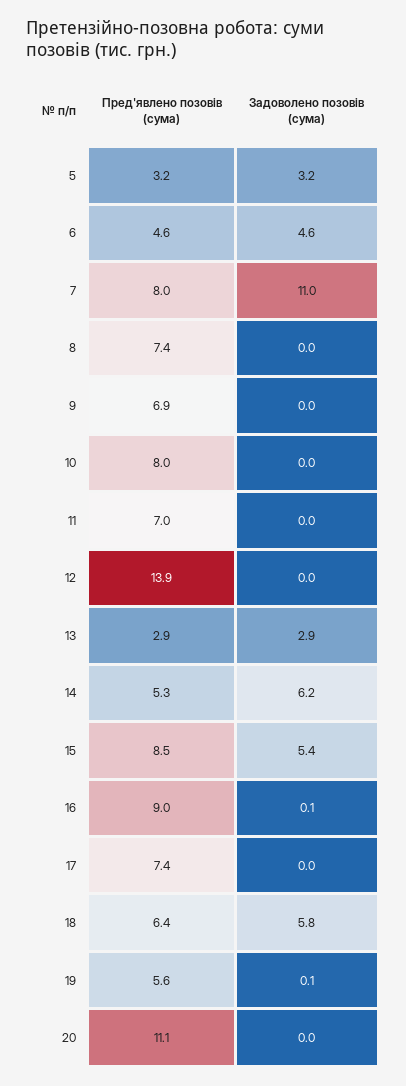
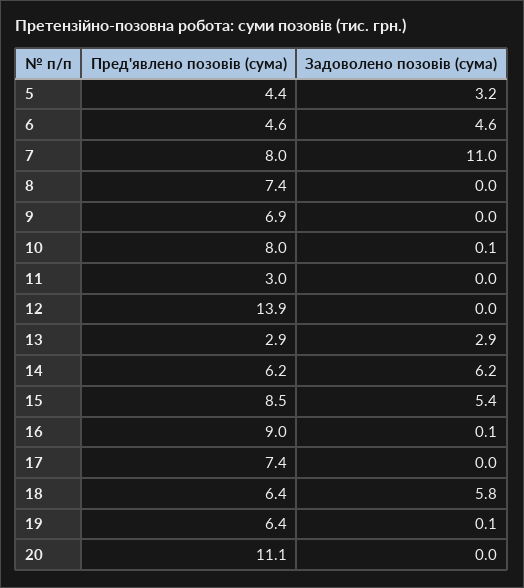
  {
    "Пред'явлено позовів (сума)": {
-     "5": 3.2,
+     "5": 4.4,
      "6": 4.6,
      "7": 8,
      "8": 7.4,
      "9": 6.9,
      "10": 8,
-     "11": 7,
+     "11": 3,
      "12": 13.9,
      "13": 2.9,
-     "14": 5.3,
+     "14": 6.2,
      "15": 8.5,
      "16": 9,
      "17": 7.4,
      "18": 6.4,
-     "19": 5.6,
+     "19": 6.4,
      "20": 11.1
    },
    "Задоволено позовів (сума)": {
      "5": 3.2,
      "6": 4.6,
      "7": 11,
      "8": 0,
      "9": 0,
-     "10": 0,
+     "10": 0.1,
      "11": 0,
      "12": 0,
      "13": 2.9,
      "14": 6.2,
      "15": 5.4,
      "16": 0.1,
      "17": 0,
      "18": 5.8,
      "19": 0.1,
      "20": 0
    }
  }

